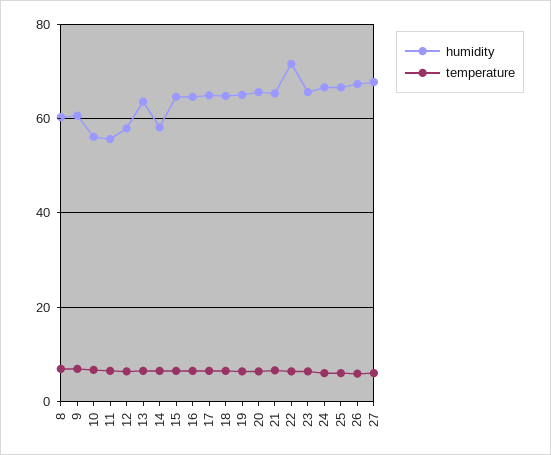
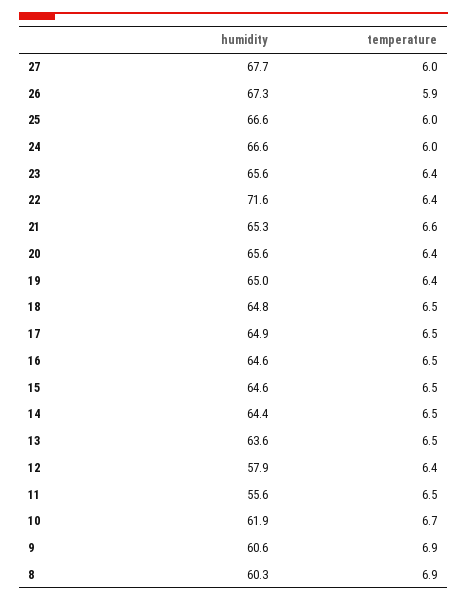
  {
    "humidity": {
      "8": 60.3,
      "9": 60.6,
-     "10": 56,
+     "10": 61.9,
      "11": 55.6,
      "12": 57.9,
      "13": 63.6,
-     "14": 58,
+     "14": 64.4,
      "15": 64.6,
      "16": 64.6,
      "17": 64.9,
      "18": 64.8,
      "19": 65,
      "20": 65.6,
      "21": 65.3,
      "22": 71.6,
      "23": 65.6,
      "24": 66.6,
      "25": 66.6,
      "26": 67.3,
      "27": 67.7
    },
    "temperature": {
      "8": 6.9,
      "9": 6.9,
      "10": 6.7,
      "11": 6.5,
      "12": 6.4,
      "13": 6.5,
      "14": 6.5,
      "15": 6.5,
      "16": 6.5,
      "17": 6.5,
      "18": 6.5,
      "19": 6.4,
      "20": 6.4,
      "21": 6.6,
      "22": 6.4,
      "23": 6.4,
      "24": 6,
      "25": 6,
      "26": 5.9,
      "27": 6
    }
  }

